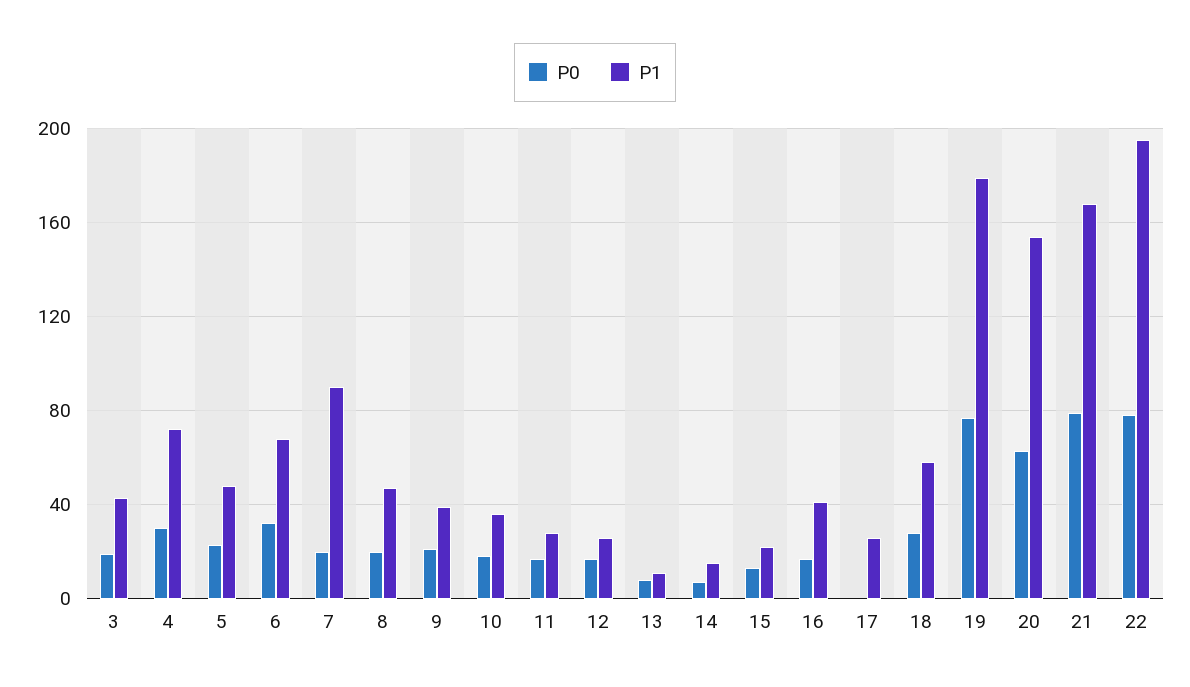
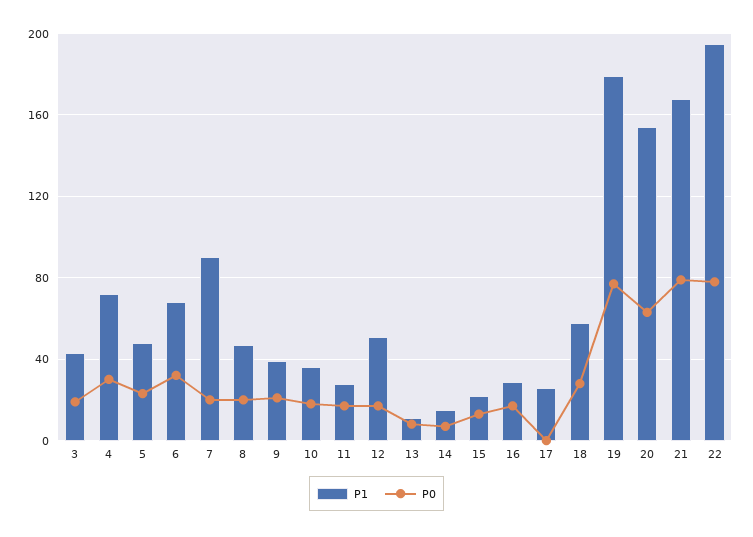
  {
    "P0": {
      "3": 20,
      "4": 30,
      "5": 25,
      "6": 30,
      "7": 20,
      "8": 20,
      "9": 20,
      "10": 20,
      "11": 15,
      "12": 15,
      "13": 10,
      "14": 5,
      "15": 15,
      "16": 15,
      "17": 0,
      "18": 30,
      "19": 75,
      "20": 65,
      "21": 80,
      "22": 80
    },
    "P1": {
      "3": 45,
      "4": 70,
      "5": 50,
      "6": 70,
      "7": 90,
      "8": 45,
      "9": 40,
      "10": 35,
      "11": 30,
-     "12": 25,
+     "12": 50,
      "13": 10,
      "14": 15,
      "15": 20,
-     "16": 40,
+     "16": 30,
      "17": 25,
      "18": 60,
      "19": 180,
      "20": 155,
      "21": 170,
      "22": 195
    }
  }

